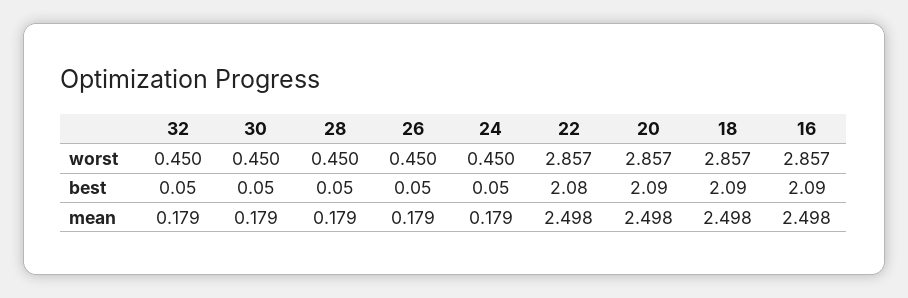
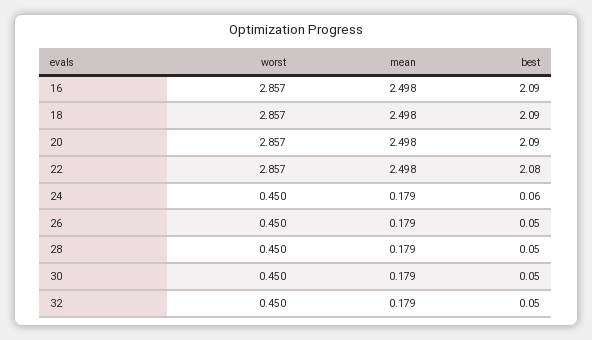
  {
    "32": {
      "worst": 0.45,
      "best": 0.05,
      "mean": 0.179
    },
    "30": {
      "worst": 0.45,
      "best": 0.05,
      "mean": 0.179
    },
    "28": {
      "worst": 0.45,
      "best": 0.05,
      "mean": 0.179
    },
    "26": {
      "worst": 0.45,
      "best": 0.05,
      "mean": 0.179
    },
    "24": {
      "worst": 0.45,
-     "best": 0.05,
+     "best": 0.06,
      "mean": 0.179
    },
    "22": {
      "worst": 2.857,
      "best": 2.08,
      "mean": 2.498
    },
    "20": {
      "worst": 2.857,
      "best": 2.09,
      "mean": 2.498
    },
    "18": {
      "worst": 2.857,
      "best": 2.09,
      "mean": 2.498
    },
    "16": {
      "worst": 2.857,
      "best": 2.09,
      "mean": 2.498
    }
  }

